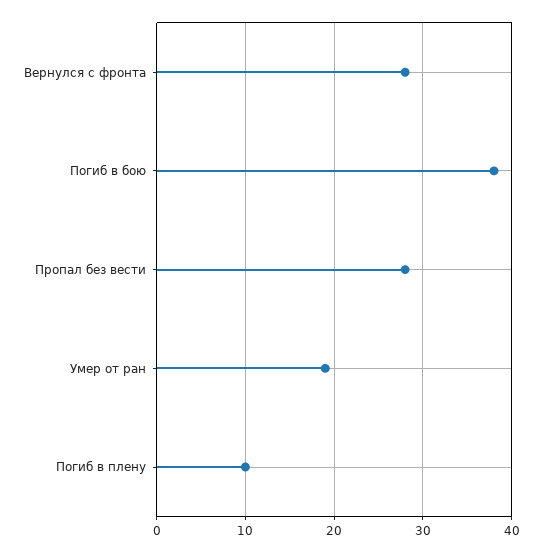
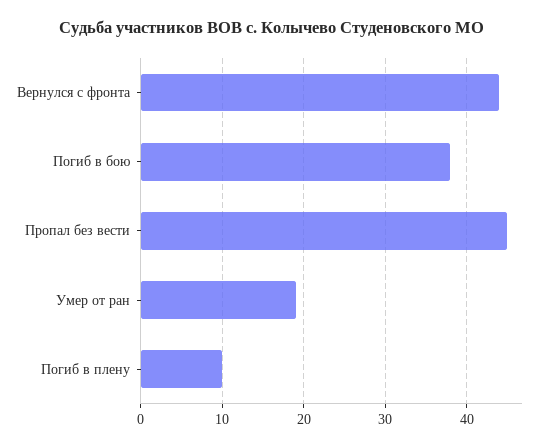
  {
-   "Вернулся с фронта": 28,
+   "Вернулся с фронта": 44,
    "Погиб в бою": 38,
-   "Пропал без вести": 28,
+   "Пропал без вести": 45,
    "Умер от ран": 19,
    "Погиб в плену": 10
  }

